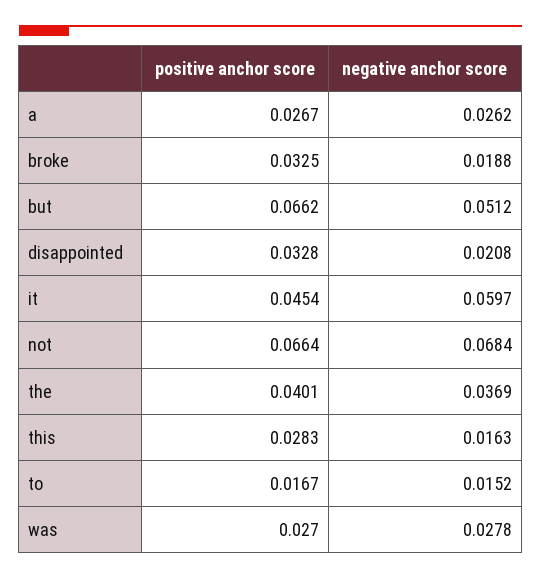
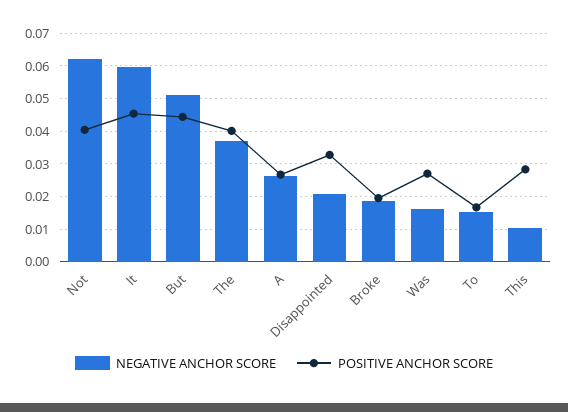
  {
    "positive anchor score": {
      "a": 0.0267,
-     "broke": 0.0325,
+     "broke": 0.02,
-     "but": 0.0662,
+     "but": 0.044,
      "disappointed": 0.0328,
      "it": 0.0454,
-     "not": 0.0664,
+     "not": 0.04,
      "the": 0.0401,
      "this": 0.0283,
      "to": 0.0167,
      "was": 0.027
    },
    "negative anchor score": {
      "a": 0.0262,
      "broke": 0.0188,
      "but": 0.0512,
      "disappointed": 0.0208,
      "it": 0.0597,
-     "not": 0.0684,
+     "not": 0.062,
      "the": 0.0369,
-     "this": 0.0163,
+     "this": 0.01,
      "to": 0.0152,
-     "was": 0.0278
+     "was": 0.016
    }
  }

